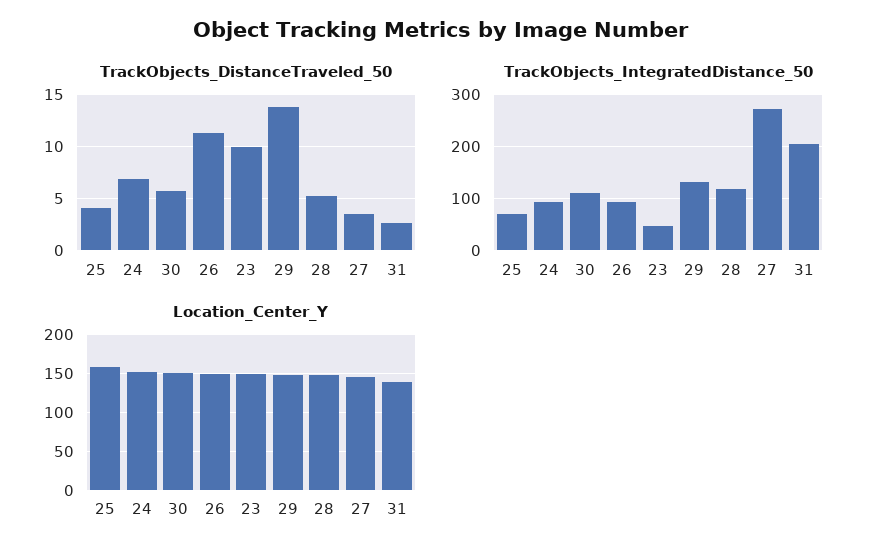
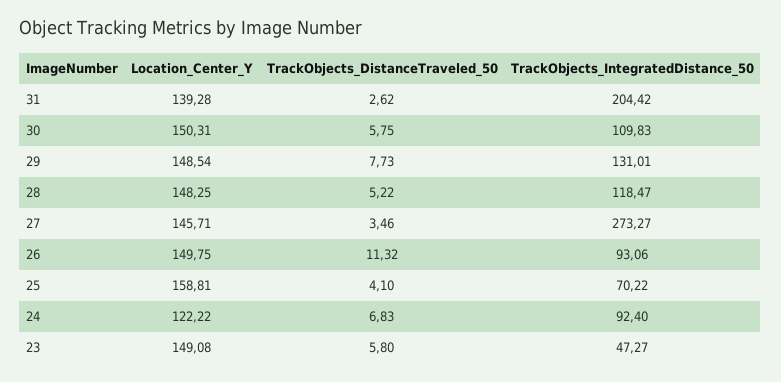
  {
    "TrackObjects_DistanceTraveled_50": {
      "25": 4.1,
      "24": 6.83,
      "30": 5.75,
      "26": 11.32,
-     "23": 10,
+     "23": 5.8,
-     "29": 14,
+     "29": 7.73,
      "28": 5.22,
      "27": 3.46,
      "31": 2.62
    },
    "TrackObjects_IntegratedDistance_50": {
      "25": 70.22,
      "24": 92.4,
      "30": 109.83,
      "26": 93.06,
      "23": 47.27,
      "29": 131.01,
      "28": 118.47,
      "27": 273.27,
      "31": 204.42
    },
    "Location_Center_Y": {
      "25": 158.81,
-     "24": 150,
+     "24": 122.22,
      "30": 150.31,
      "26": 149.75,
      "23": 149.08,
      "29": 148.54,
      "28": 148.25,
      "27": 145.71,
      "31": 139.28
    }
  }

